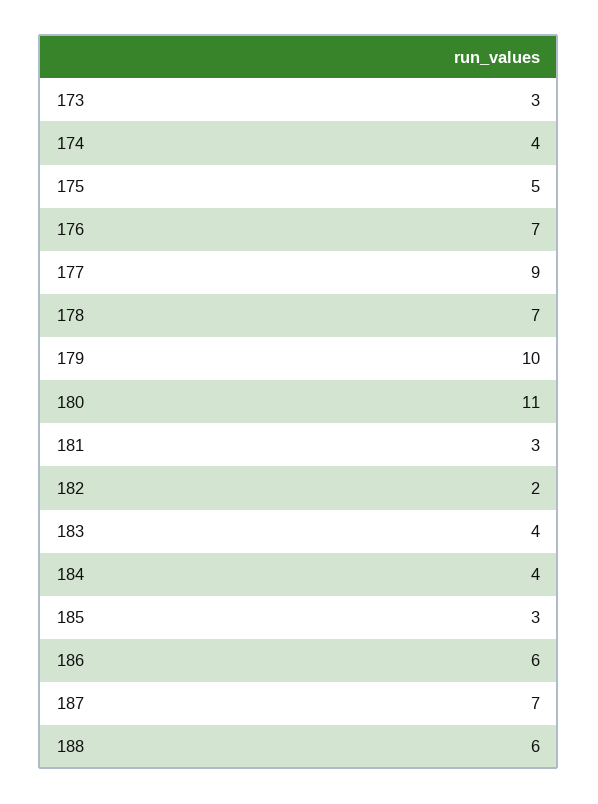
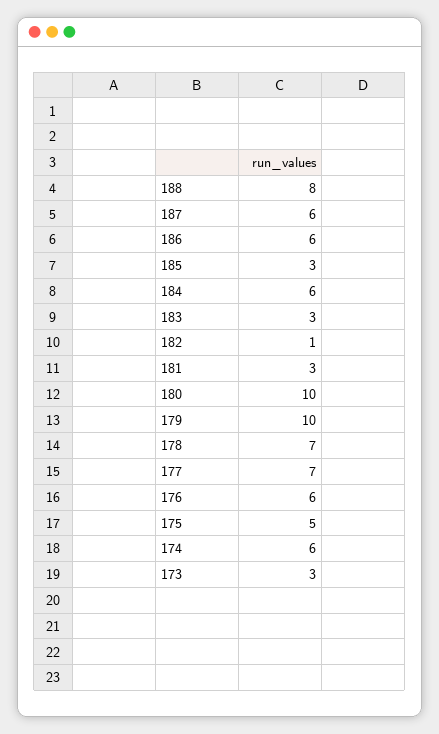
  {
    "173": 3,
-   "174": 4,
+   "174": 6,
    "175": 5,
-   "176": 7,
+   "176": 6,
-   "177": 9,
+   "177": 7,
    "178": 7,
    "179": 10,
-   "180": 11,
+   "180": 10,
    "181": 3,
-   "182": 2,
+   "182": 1,
-   "183": 4,
+   "183": 3,
-   "184": 4,
+   "184": 6,
    "185": 3,
    "186": 6,
-   "187": 7,
+   "187": 6,
-   "188": 6
+   "188": 8
  }

